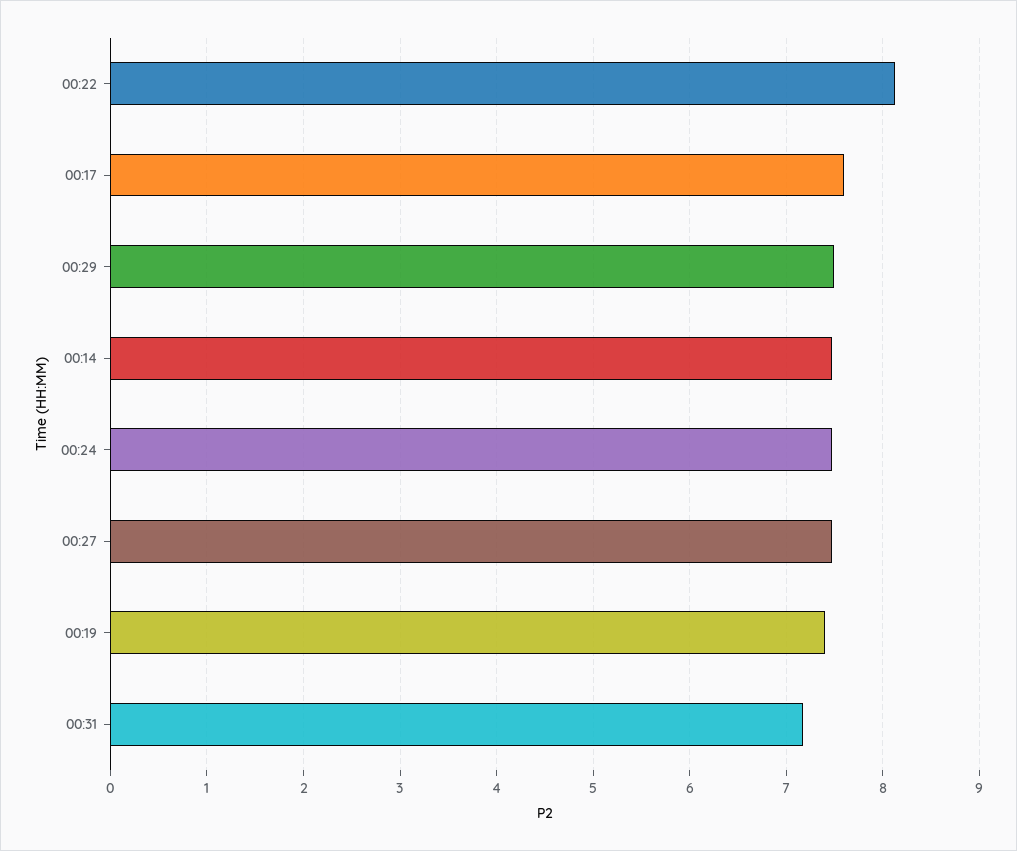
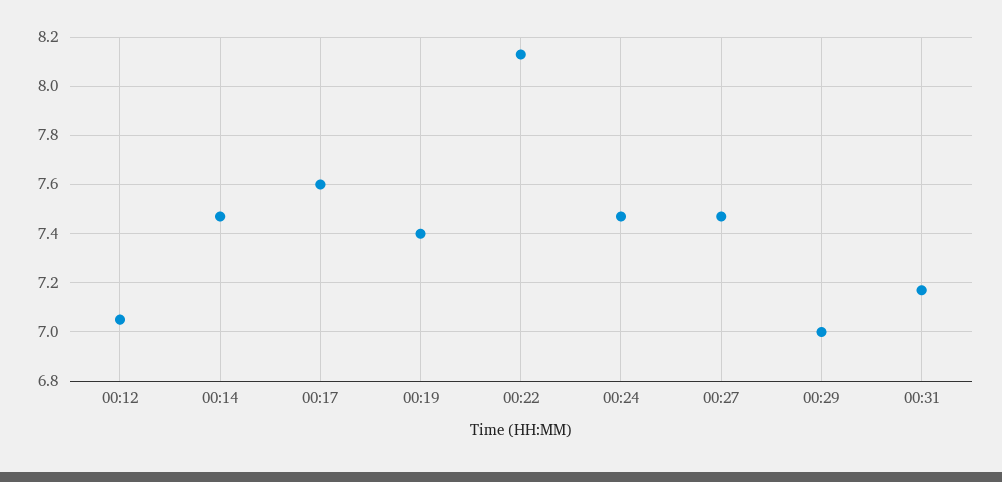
  {
    "00:22": 8.15,
    "00:17": 7.6,
-   "00:29": 7.5,
+   "00:29": 7,
    "00:14": 7.45,
    "00:24": 7.45,
    "00:27": 7.45,
    "00:19": 7.4,
-   "00:31": 7.15
+   "00:31": 7.15,
+   "00:12": 7.05
  }

